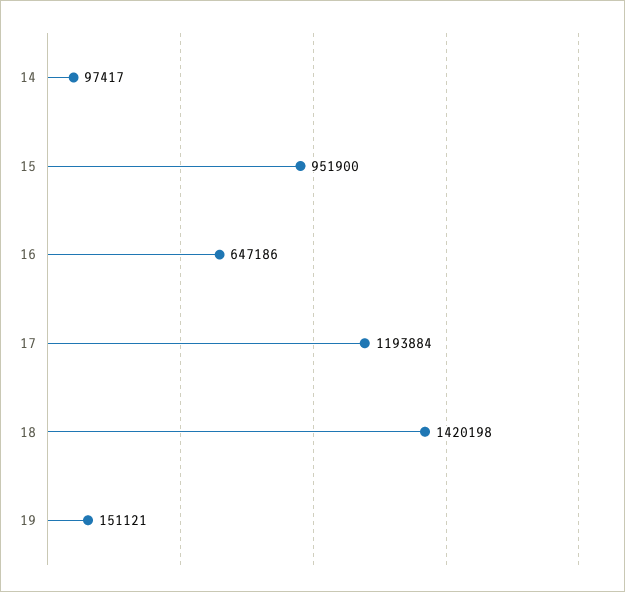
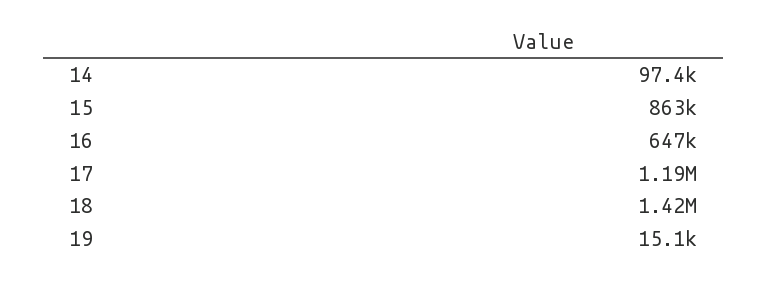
  {
    "14": 97417,
-   "15": 951900,
+   "15": 863000,
    "16": 647186,
    "17": 1193884,
    "18": 1420198,
-   "19": 151121
+   "19": 15100
  }

